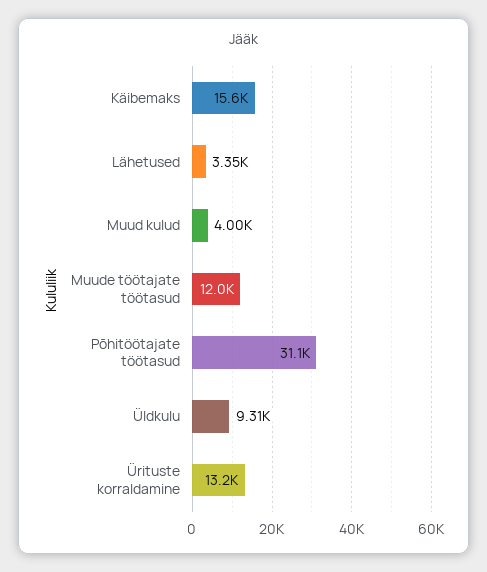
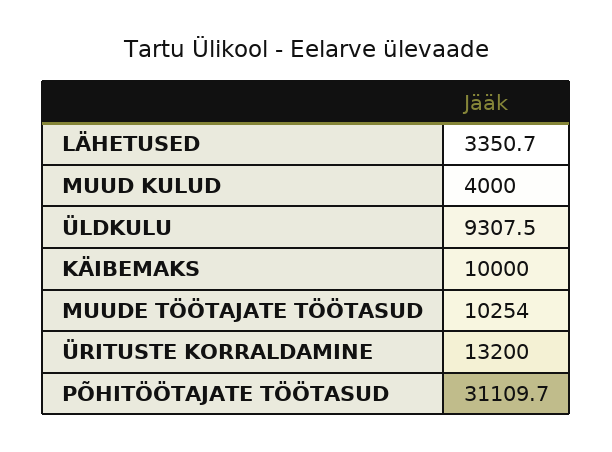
  {
-   "Käibemaks": 15600,
+   "Käibemaks": 10000,
    "Lähetused": 3350.7,
    "Muud kulud": 4000,
-   "Muude töötajate töötasud": 12000,
+   "Muude töötajate töötasud": 10254,
    "Põhitöötajate töötasud": 31109.7,
    "Üldkulu": 9307.5,
    "Ürituste korraldamine": 13200
  }

